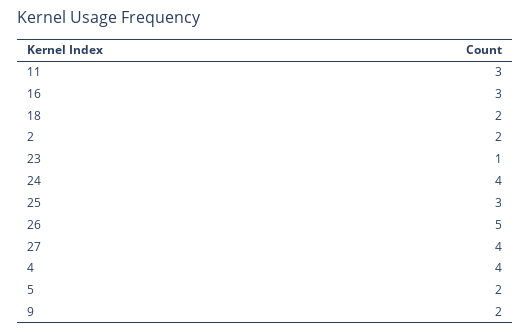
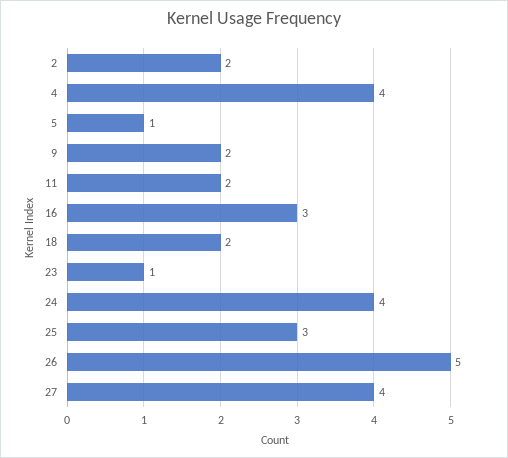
  {
-   "11": 3,
+   "11": 2,
    "16": 3,
    "18": 2,
    "2": 2,
    "23": 1,
    "24": 4,
    "25": 3,
    "26": 5,
    "27": 4,
    "4": 4,
-   "5": 2,
+   "5": 1,
    "9": 2
  }

